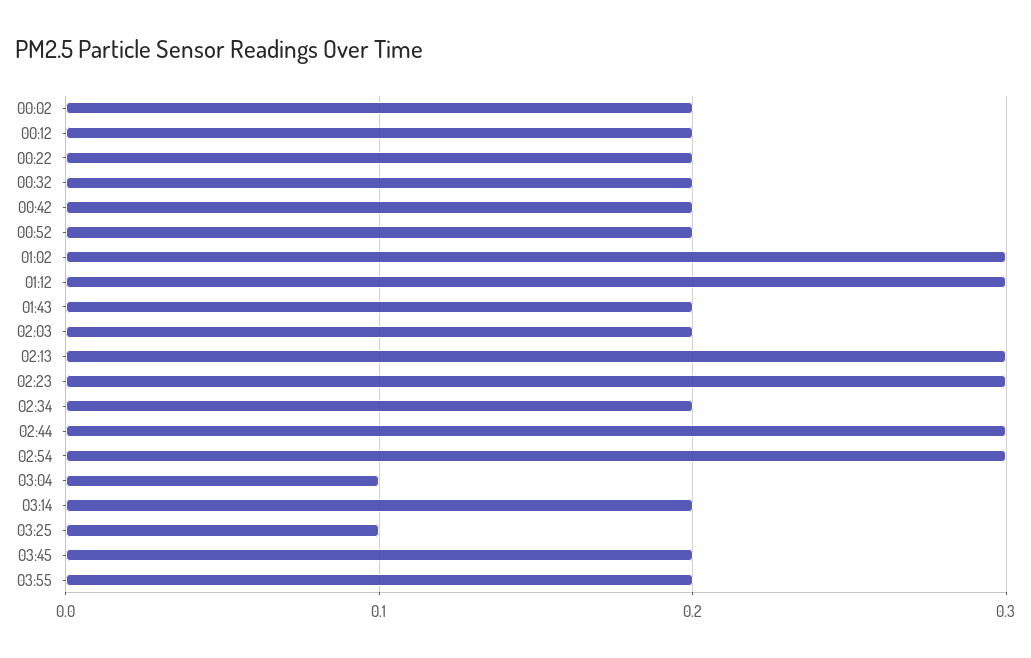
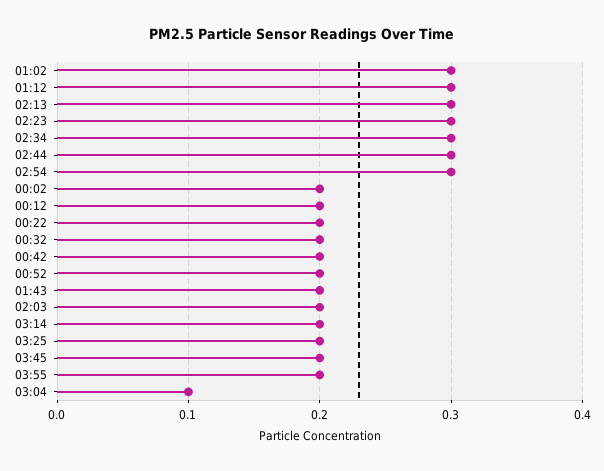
  {
    "00:02": 0.2,
    "00:12": 0.2,
    "00:22": 0.2,
    "00:32": 0.2,
    "00:42": 0.2,
    "00:52": 0.2,
    "01:02": 0.3,
    "01:12": 0.3,
    "01:43": 0.2,
    "02:03": 0.2,
    "02:13": 0.3,
    "02:23": 0.3,
-   "02:34": 0.2,
+   "02:34": 0.3,
    "02:44": 0.3,
    "02:54": 0.3,
    "03:04": 0.1,
    "03:14": 0.2,
-   "03:25": 0.1,
+   "03:25": 0.2,
    "03:45": 0.2,
    "03:55": 0.2
  }

